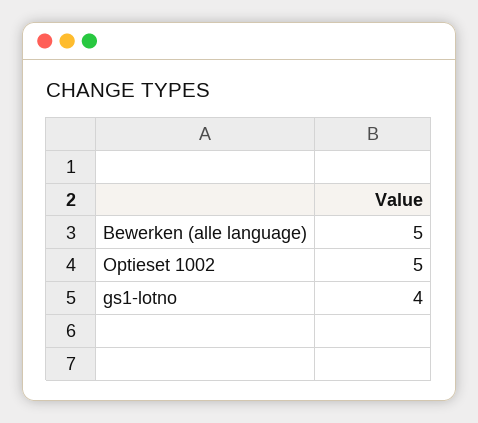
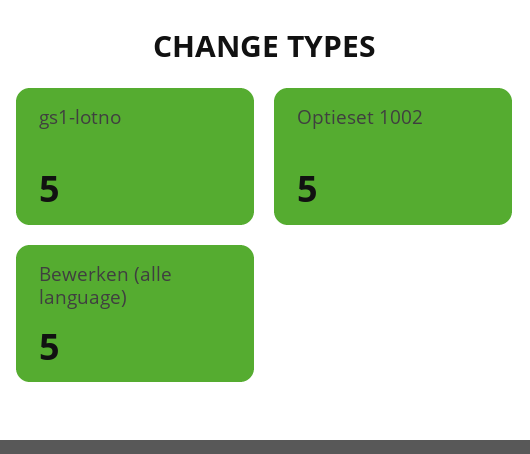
  {
    "Bewerken (alle language)": 5,
    "Optieset 1002": 5,
-   "gs1-lotno": 4
+   "gs1-lotno": 5
  }

